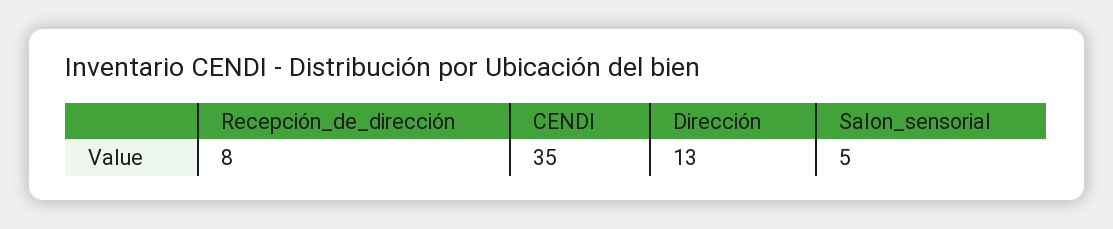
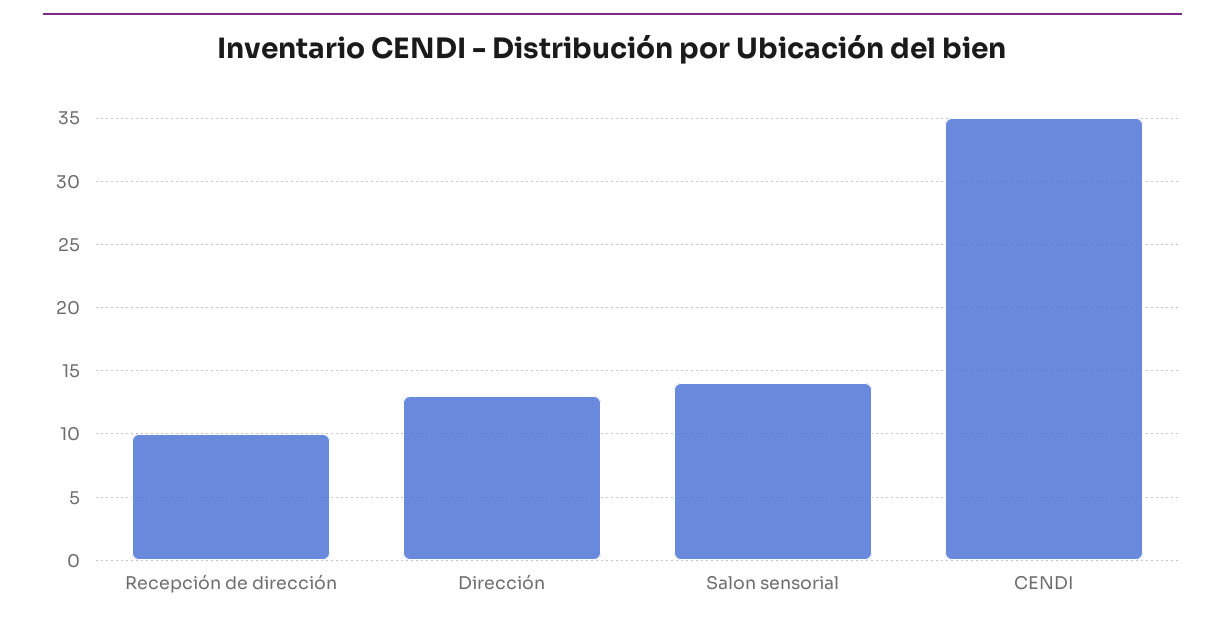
  {
-   "Recepción_de_dirección": 8,
+   "Recepción_de_dirección": 10,
    "CENDI": 35,
    "Dirección": 13,
-   "Salon_sensorial": 5
+   "Salon_sensorial": 14
  }

